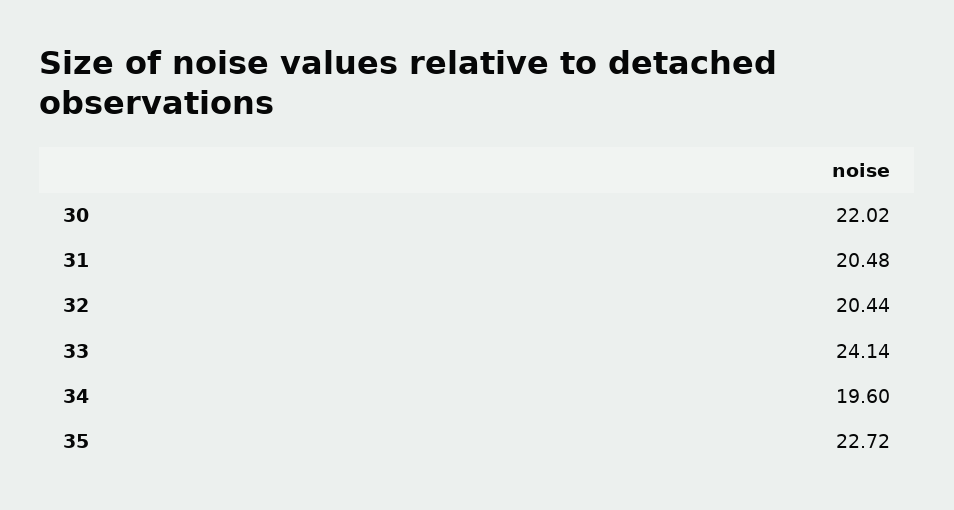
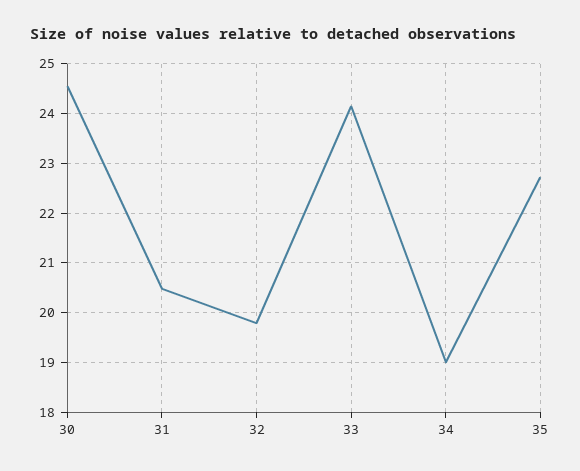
  {
-   "30": 22.02,
+   "30": 24.6,
    "31": 20.48,
-   "32": 20.44,
+   "32": 19.8,
    "33": 24.14,
-   "34": 19.6,
+   "34": 19,
    "35": 22.72
  }

